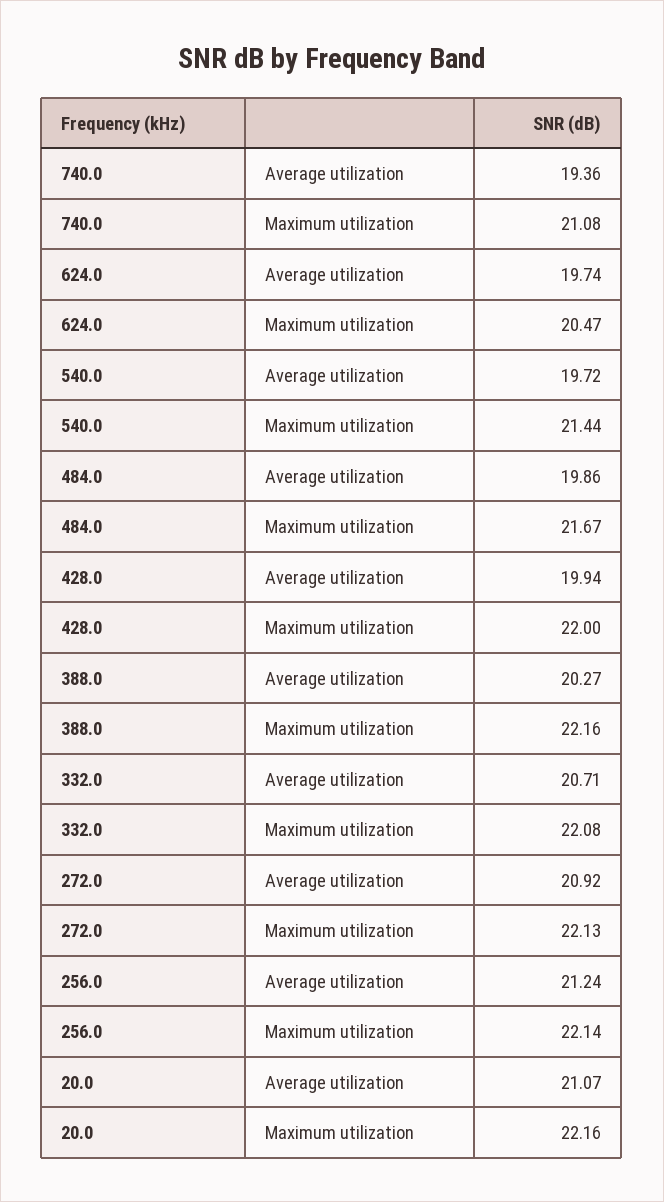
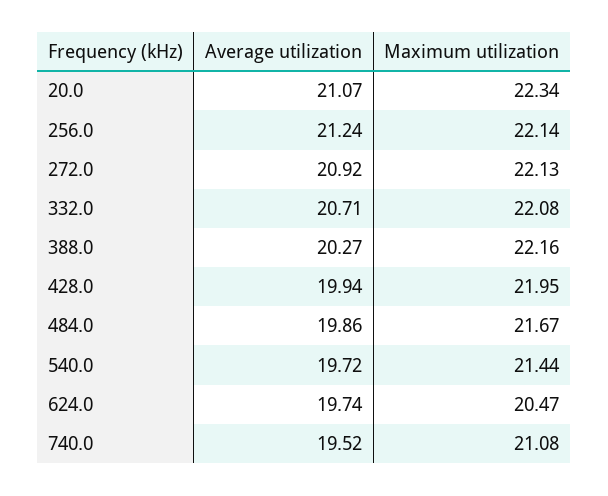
  {
    "740.0": {
-     "Average utilization": 19.36,
+     "Average utilization": 19.52,
      "Maximum utilization": 21.08
    },
    "624.0": {
      "Average utilization": 19.74,
      "Maximum utilization": 20.47
    },
    "540.0": {
      "Average utilization": 19.72,
      "Maximum utilization": 21.44
    },
    "484.0": {
      "Average utilization": 19.86,
      "Maximum utilization": 21.67
    },
    "428.0": {
      "Average utilization": 19.94,
-     "Maximum utilization": 22
+     "Maximum utilization": 21.95
    },
    "388.0": {
      "Average utilization": 20.27,
      "Maximum utilization": 22.16
    },
    "332.0": {
      "Average utilization": 20.71,
      "Maximum utilization": 22.08
    },
    "272.0": {
      "Average utilization": 20.92,
      "Maximum utilization": 22.13
    },
    "256.0": {
      "Average utilization": 21.24,
      "Maximum utilization": 22.14
    },
    "20.0": {
      "Average utilization": 21.07,
-     "Maximum utilization": 22.16
+     "Maximum utilization": 22.34
    }
  }

